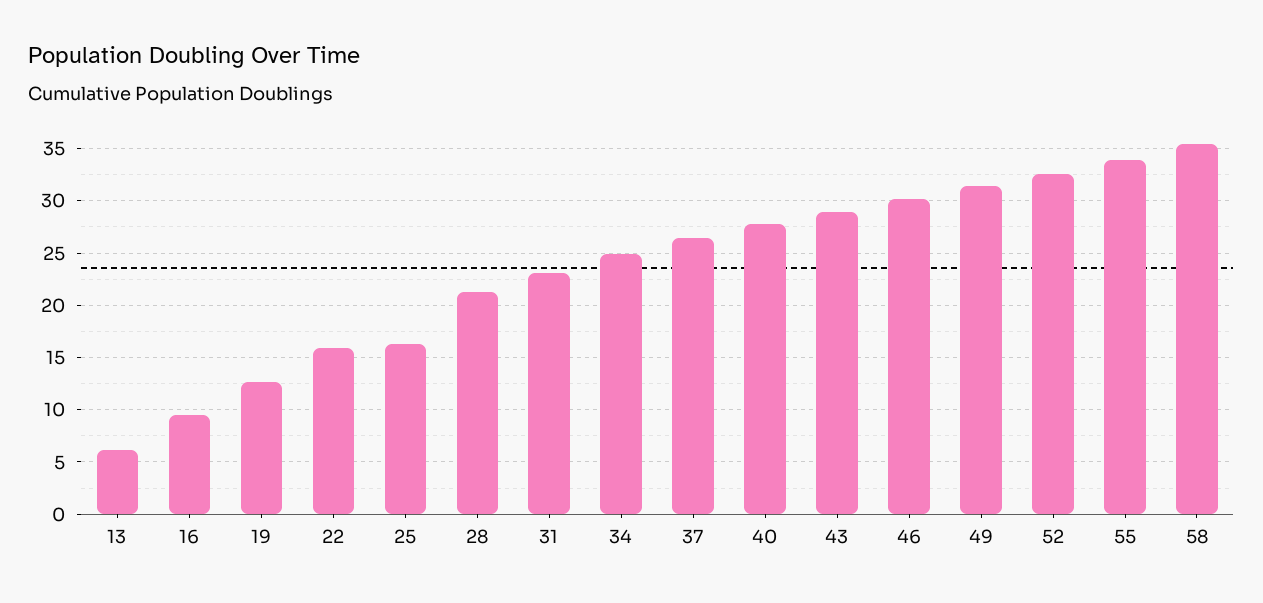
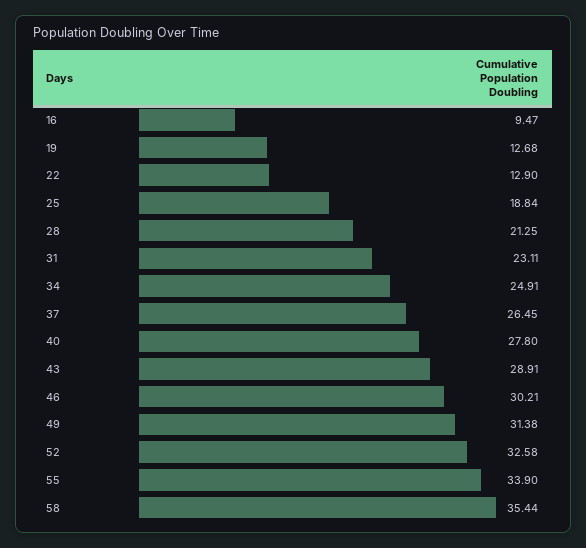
  {
-   "13": 6,
    "16": 9.47,
    "19": 12.68,
-   "22": 16,
+   "22": 12.9,
-   "25": 16,
+   "25": 18.84,
    "28": 21.25,
    "31": 23.11,
    "34": 24.91,
    "37": 26.45,
    "40": 27.8,
    "43": 28.91,
    "46": 30.21,
    "49": 31.38,
    "52": 32.58,
    "55": 33.9,
    "58": 35.44
  }

